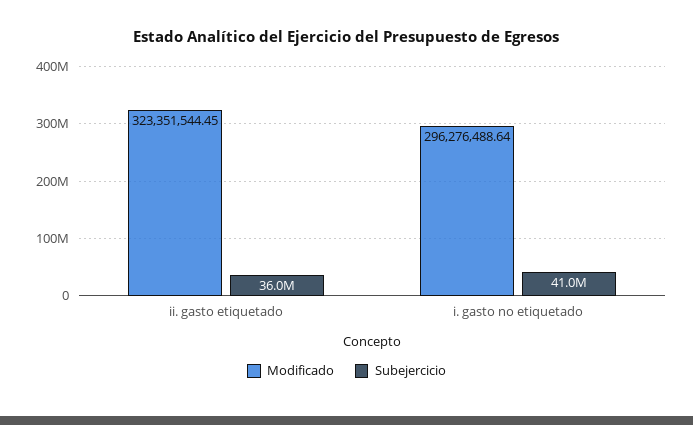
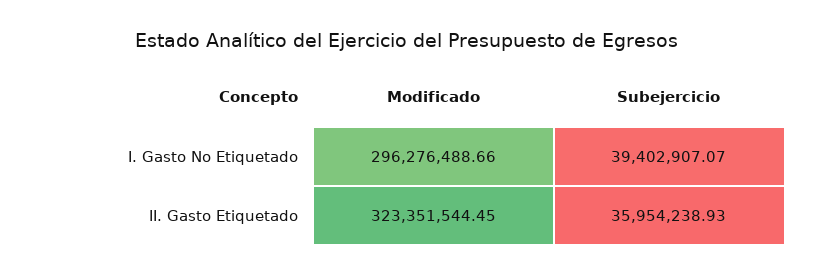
  {
    "Modificado": {
      "ii. gasto etiquetado": 323351544.45,
-     "i. gasto no etiquetado": 296276488.64
+     "i. gasto no etiquetado": 296276488.66
    },
    "Subejercicio": {
      "ii. gasto etiquetado": 35954238.93,
-     "i. gasto no etiquetado": 41000000
+     "i. gasto no etiquetado": 39402907.07
    }
  }

